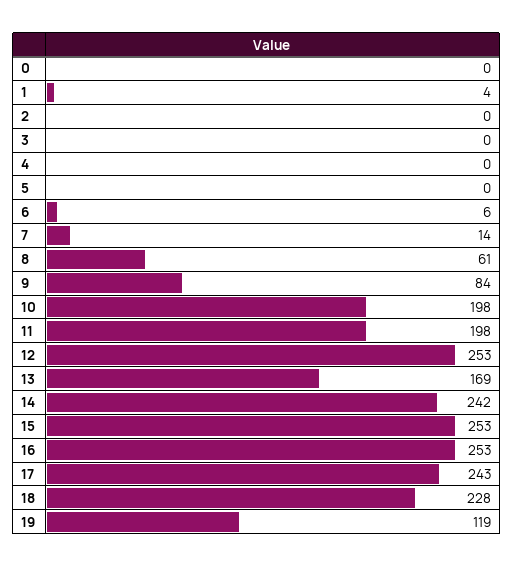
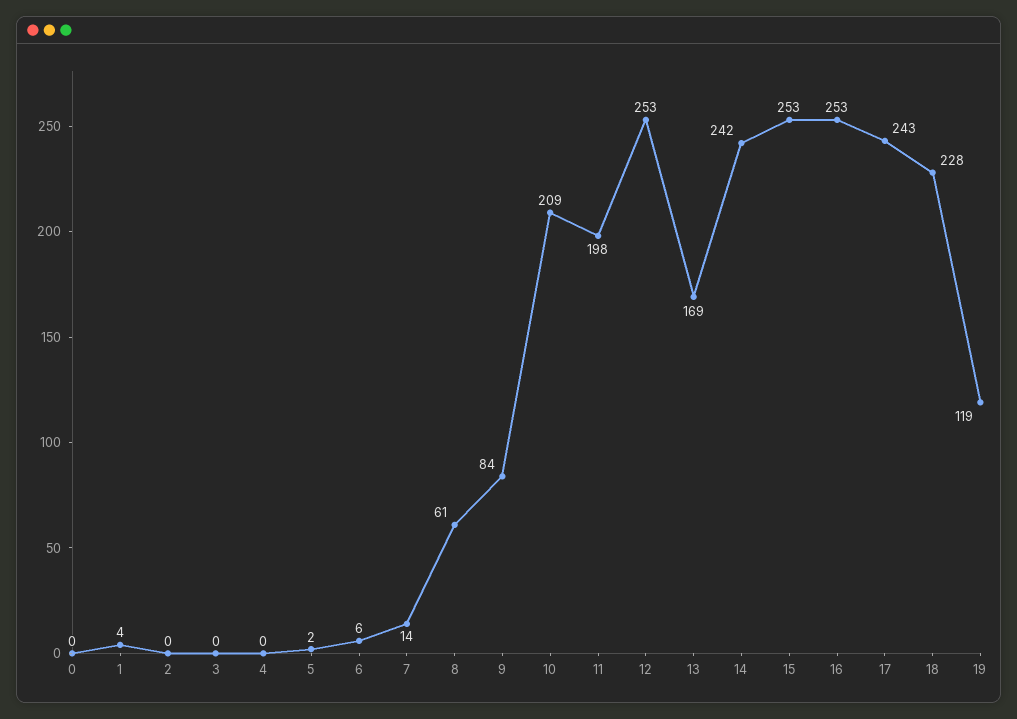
  {
    "0": 0,
    "1": 4,
    "2": 0,
    "3": 0,
    "4": 0,
-   "5": 0,
+   "5": 2,
    "6": 6,
    "7": 14,
    "8": 61,
    "9": 84,
-   "10": 198,
+   "10": 209,
    "11": 198,
    "12": 253,
    "13": 169,
    "14": 242,
    "15": 253,
    "16": 253,
    "17": 243,
    "18": 228,
    "19": 119
  }

